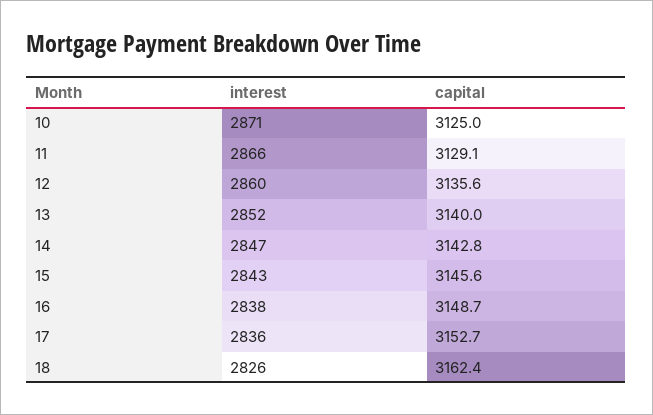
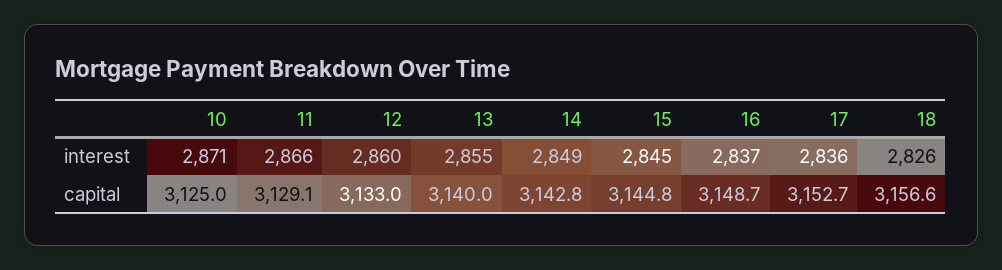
  {
    "interest": {
      "10": 2871,
      "11": 2866,
      "12": 2860,
-     "13": 2852,
+     "13": 2855,
-     "14": 2847,
+     "14": 2849,
-     "15": 2843,
+     "15": 2845,
-     "16": 2838,
+     "16": 2837,
      "17": 2836,
      "18": 2826
    },
    "capital": {
      "10": 3125,
      "11": 3129.1,
-     "12": 3135.6,
+     "12": 3133,
      "13": 3140,
      "14": 3142.8,
-     "15": 3145.6,
+     "15": 3144.8,
      "16": 3148.7,
      "17": 3152.7,
-     "18": 3162.4
+     "18": 3156.6
    }
  }

